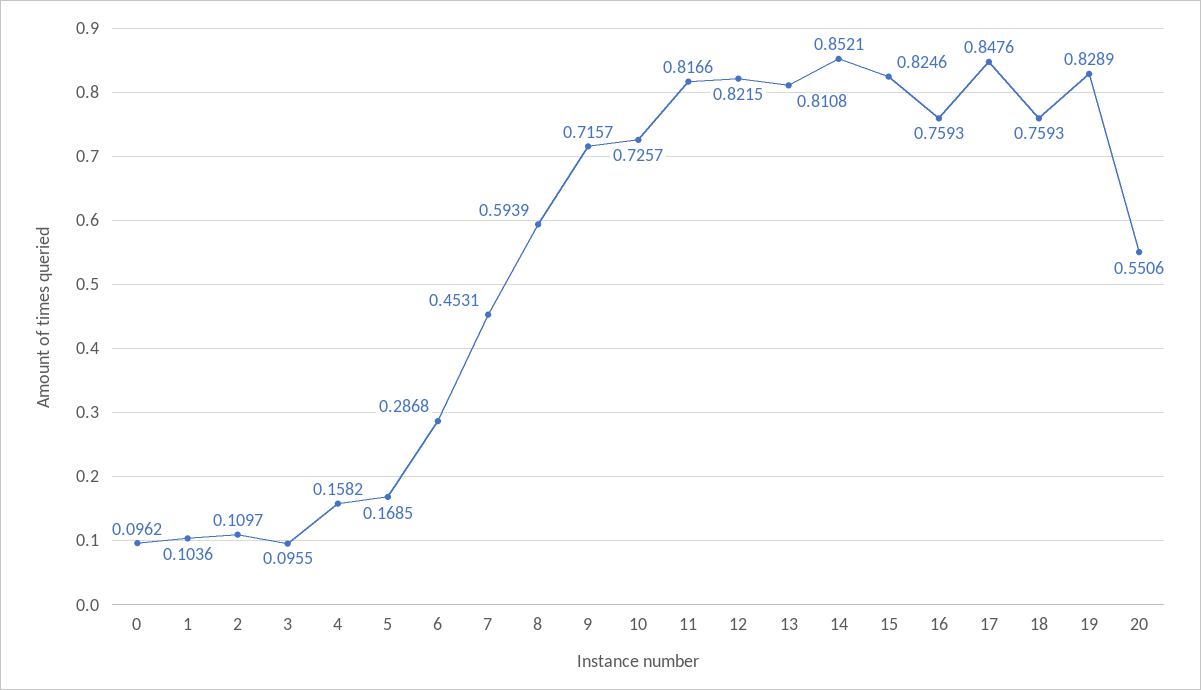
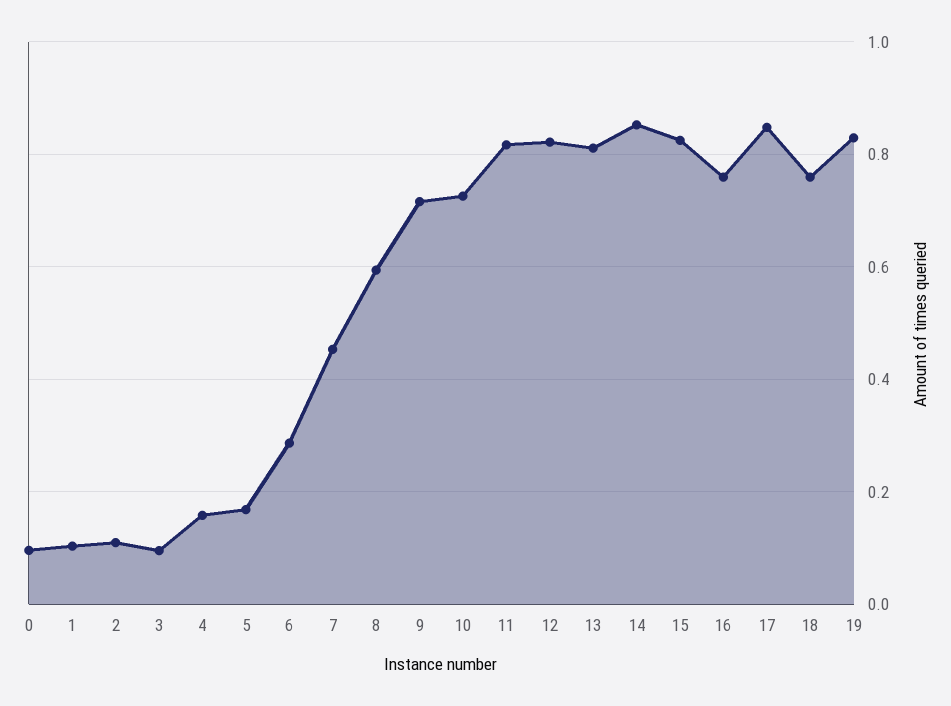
  {
    "0": 0.0962,
    "1": 0.1036,
    "2": 0.1097,
    "3": 0.0955,
    "4": 0.1582,
    "5": 0.1685,
    "6": 0.2868,
    "7": 0.4531,
    "8": 0.5939,
    "9": 0.7157,
    "10": 0.7257,
    "11": 0.8166,
    "12": 0.8215,
    "13": 0.8108,
    "14": 0.8521,
    "15": 0.8246,
    "16": 0.7593,
    "17": 0.8476,
    "18": 0.7593,
-   "19": 0.8289,
+   "19": 0.8289
-   "20": 0.5506
  }

